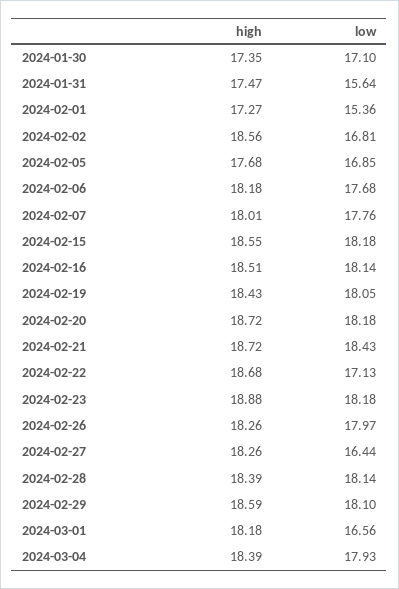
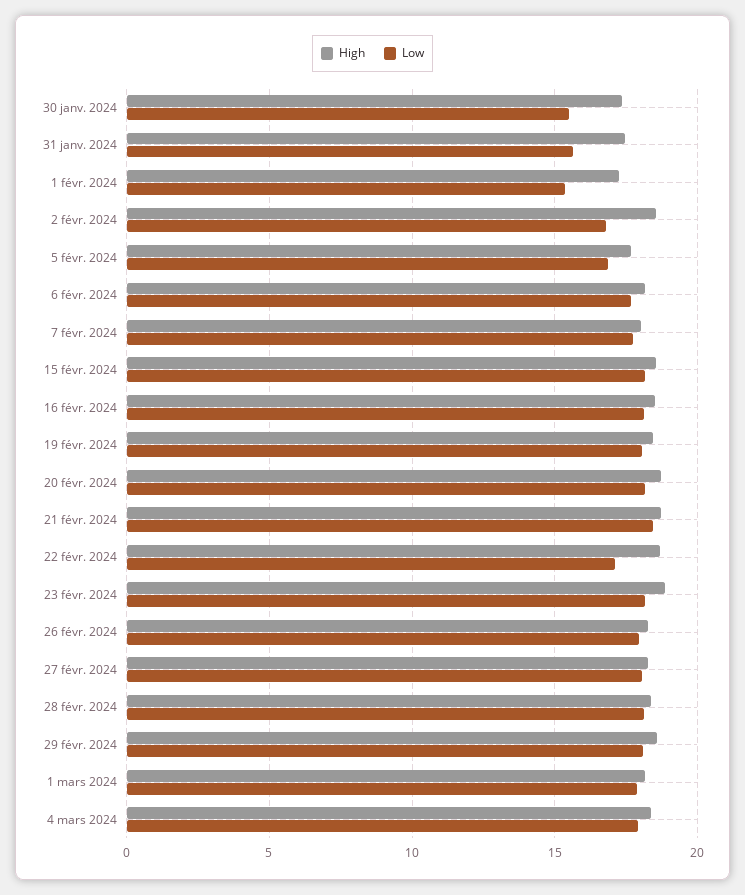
  {
    "high": {
      "2024-01-30": 17.35,
      "2024-01-31": 17.47,
      "2024-02-01": 17.27,
      "2024-02-02": 18.56,
      "2024-02-05": 17.68,
      "2024-02-06": 18.18,
      "2024-02-07": 18.01,
      "2024-02-15": 18.55,
      "2024-02-16": 18.51,
      "2024-02-19": 18.43,
      "2024-02-20": 18.72,
      "2024-02-21": 18.72,
      "2024-02-22": 18.68,
      "2024-02-23": 18.88,
      "2024-02-26": 18.26,
      "2024-02-27": 18.26,
      "2024-02-28": 18.39,
      "2024-02-29": 18.59,
      "2024-03-01": 18.18,
      "2024-03-04": 18.39
    },
    "low": {
-     "2024-01-30": 17.1,
+     "2024-01-30": 15.5,
      "2024-01-31": 15.64,
      "2024-02-01": 15.36,
      "2024-02-02": 16.81,
      "2024-02-05": 16.85,
      "2024-02-06": 17.68,
      "2024-02-07": 17.76,
      "2024-02-15": 18.18,
      "2024-02-16": 18.14,
      "2024-02-19": 18.05,
      "2024-02-20": 18.18,
      "2024-02-21": 18.43,
      "2024-02-22": 17.13,
      "2024-02-23": 18.18,
      "2024-02-26": 17.97,
-     "2024-02-27": 16.44,
+     "2024-02-27": 18,
      "2024-02-28": 18.14,
      "2024-02-29": 18.1,
-     "2024-03-01": 16.56,
+     "2024-03-01": 18,
      "2024-03-04": 17.93
    }
  }

